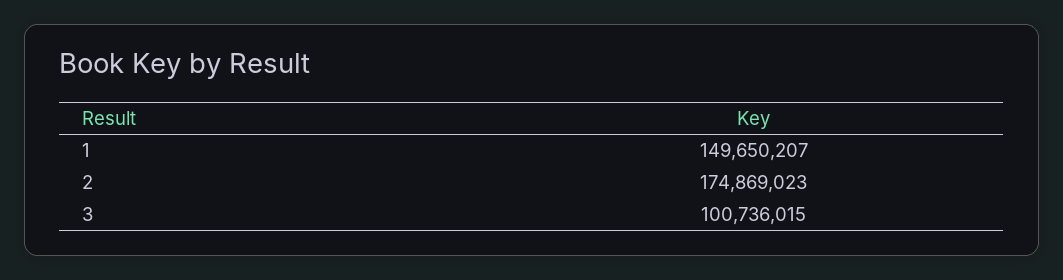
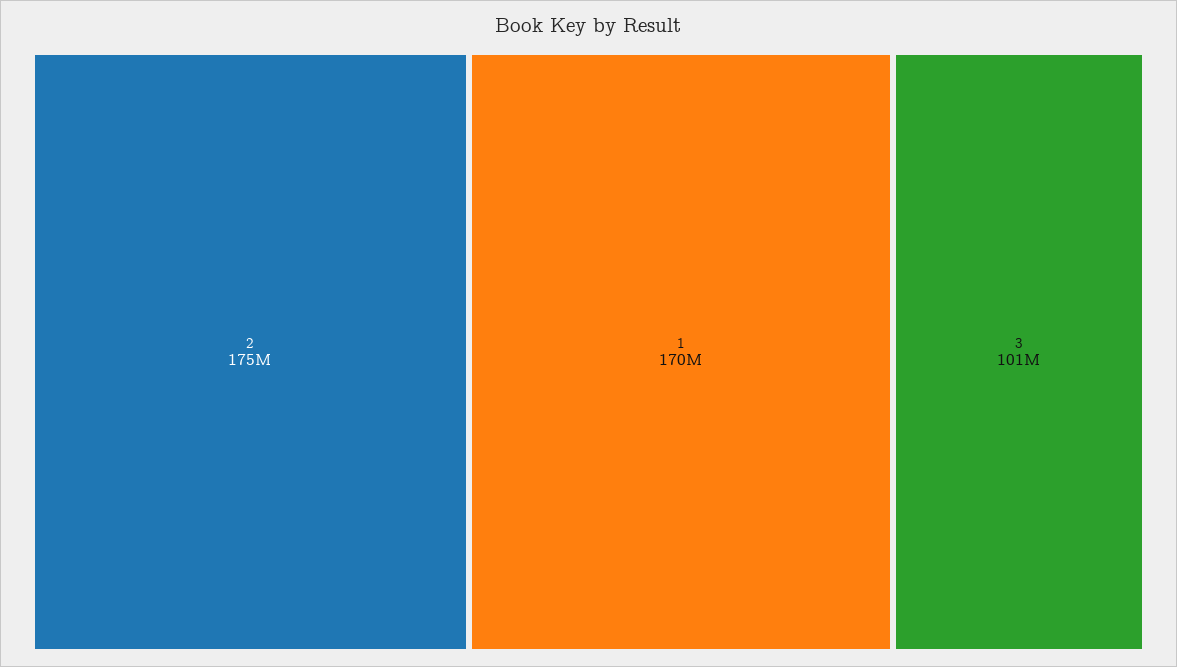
  {
-   "1": 149650207,
+   "1": 170000000,
    "2": 174869023,
    "3": 100736015
  }

